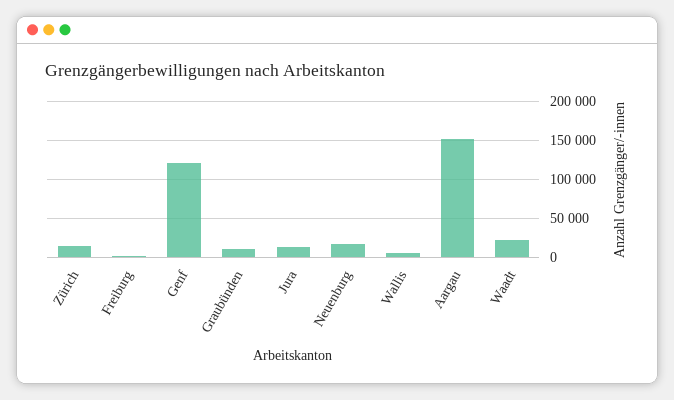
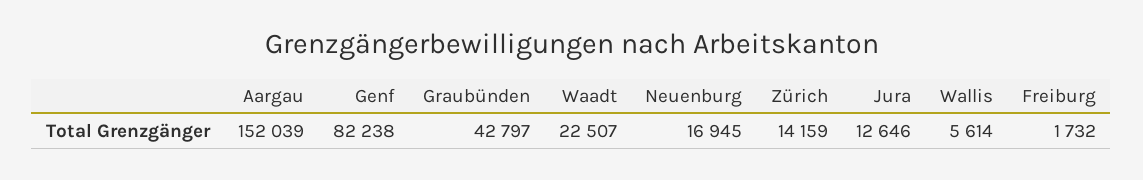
  {
    "Zürich": 14159,
    "Freiburg": 1732,
-   "Genf": 120000,
+   "Genf": 82238,
-   "Graubünden": 10000,
+   "Graubünden": 42797,
    "Jura": 12646,
    "Neuenburg": 16945,
    "Wallis": 5614,
    "Aargau": 152039,
    "Waadt": 22507
  }

